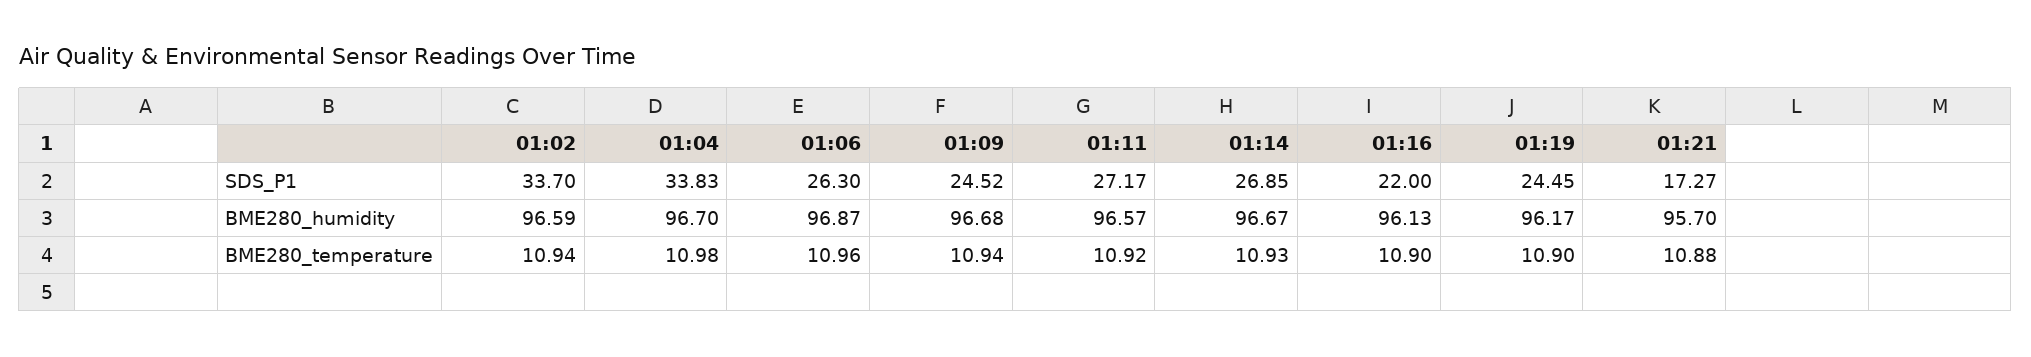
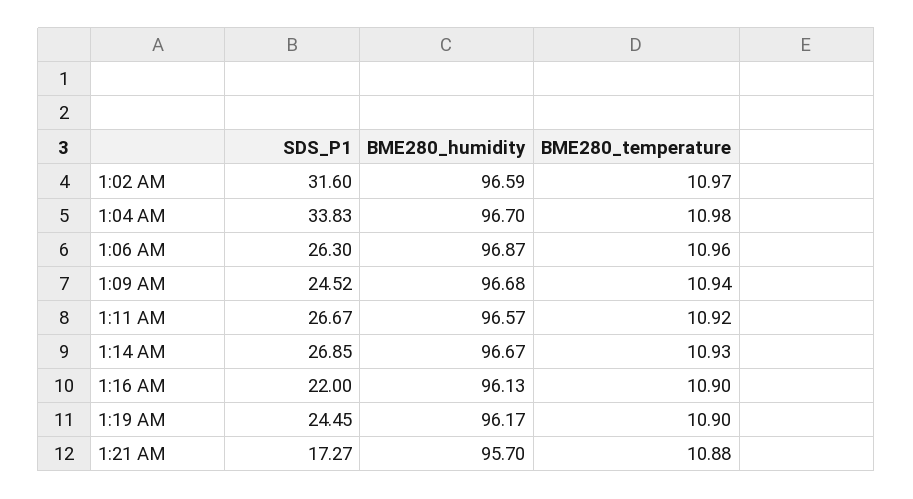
  {
    "01:02": {
-     "SDS_P1": 33.7,
+     "SDS_P1": 31.6,
      "BME280_humidity": 96.59,
-     "BME280_temperature": 10.94
+     "BME280_temperature": 10.97
    },
    "01:04": {
      "SDS_P1": 33.83,
      "BME280_humidity": 96.7,
      "BME280_temperature": 10.98
    },
    "01:06": {
      "SDS_P1": 26.3,
      "BME280_humidity": 96.87,
      "BME280_temperature": 10.96
    },
    "01:09": {
      "SDS_P1": 24.52,
      "BME280_humidity": 96.68,
      "BME280_temperature": 10.94
    },
    "01:11": {
-     "SDS_P1": 27.17,
+     "SDS_P1": 26.67,
      "BME280_humidity": 96.57,
      "BME280_temperature": 10.92
    },
    "01:14": {
      "SDS_P1": 26.85,
      "BME280_humidity": 96.67,
      "BME280_temperature": 10.93
    },
    "01:16": {
      "SDS_P1": 22,
      "BME280_humidity": 96.13,
      "BME280_temperature": 10.9
    },
    "01:19": {
      "SDS_P1": 24.45,
      "BME280_humidity": 96.17,
      "BME280_temperature": 10.9
    },
    "01:21": {
      "SDS_P1": 17.27,
      "BME280_humidity": 95.7,
      "BME280_temperature": 10.88
    }
  }

